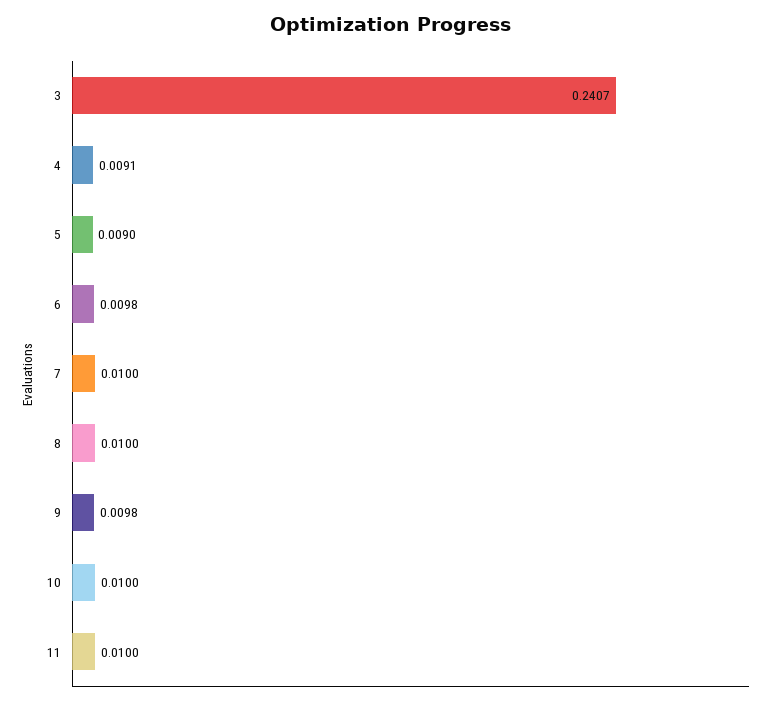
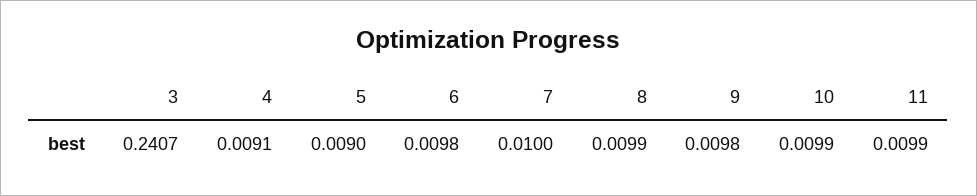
  {
    "3": 0.2407,
    "4": 0.0091,
    "5": 0.009,
    "6": 0.0098,
    "7": 0.01,
-   "8": 0.01,
+   "8": 0.0099,
    "9": 0.0098,
-   "10": 0.01,
+   "10": 0.0099,
-   "11": 0.01
+   "11": 0.0099
  }

